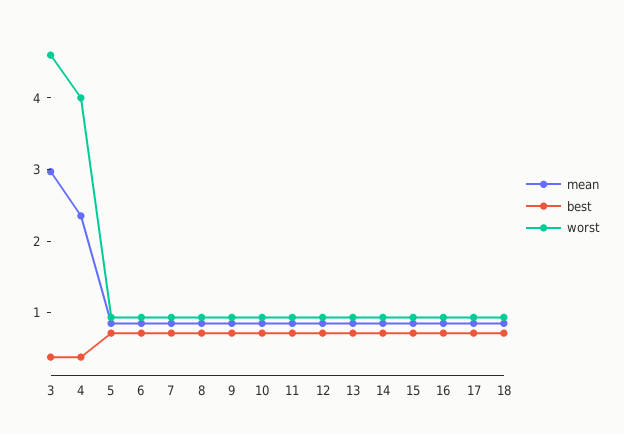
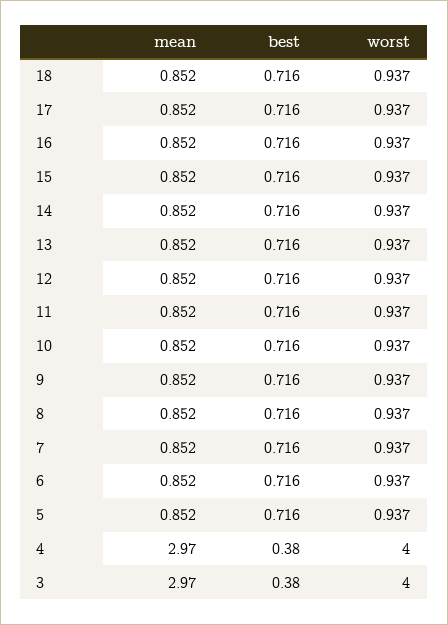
  {
    "mean": {
      "3": 2.97,
-     "4": 2.4,
+     "4": 2.97,
      "5": 0.852,
      "6": 0.852,
      "7": 0.852,
      "8": 0.852,
      "9": 0.852,
      "10": 0.852,
      "11": 0.852,
      "12": 0.852,
      "13": 0.852,
      "14": 0.852,
      "15": 0.852,
      "16": 0.852,
      "17": 0.852,
      "18": 0.852
    },
    "best": {
      "3": 0.38,
      "4": 0.38,
      "5": 0.716,
      "6": 0.716,
      "7": 0.716,
      "8": 0.716,
      "9": 0.716,
      "10": 0.716,
      "11": 0.716,
      "12": 0.716,
      "13": 0.716,
      "14": 0.716,
      "15": 0.716,
      "16": 0.716,
      "17": 0.716,
      "18": 0.716
    },
    "worst": {
-     "3": 4.6,
+     "3": 4,
      "4": 4,
      "5": 0.937,
      "6": 0.937,
      "7": 0.937,
      "8": 0.937,
      "9": 0.937,
      "10": 0.937,
      "11": 0.937,
      "12": 0.937,
      "13": 0.937,
      "14": 0.937,
      "15": 0.937,
      "16": 0.937,
      "17": 0.937,
      "18": 0.937
    }
  }

